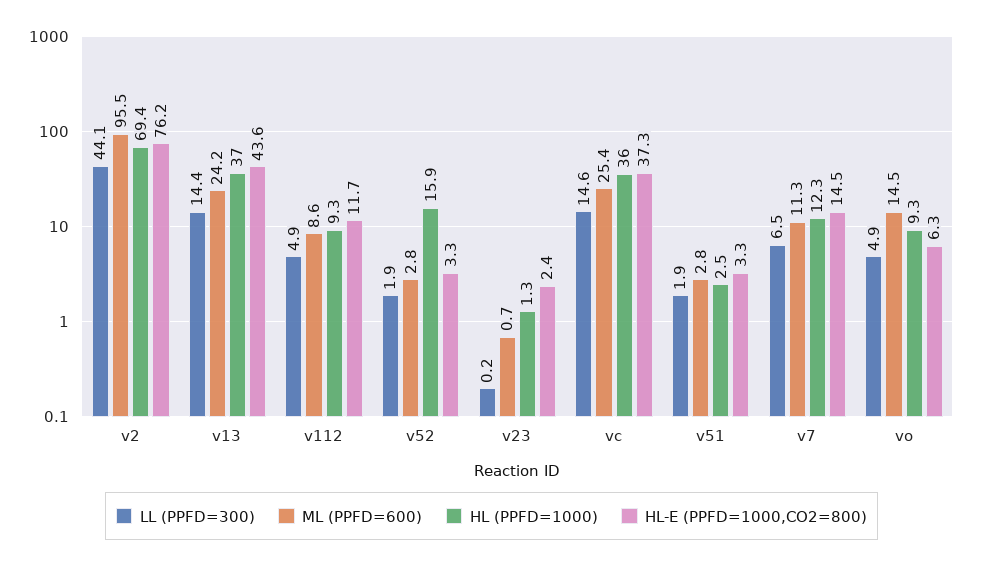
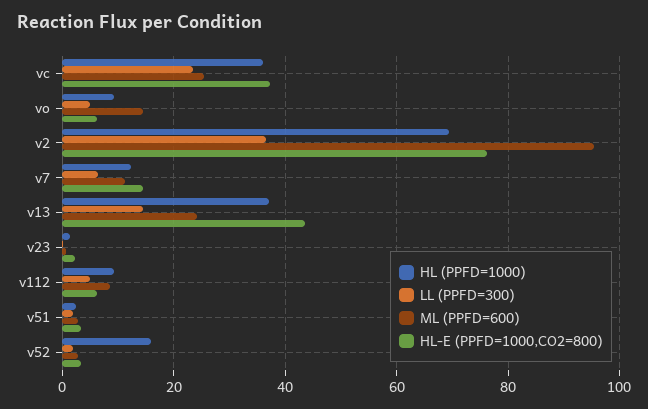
  {
    "LL (PPFD=300)": {
-     "v2": 44.1,
+     "v2": 36,
      "v13": 14.4,
      "v112": 4.9,
      "v52": 1.9,
      "v23": 0.2,
-     "vc": 14.6,
+     "vc": 24,
      "v51": 1.9,
      "v7": 6.5,
      "vo": 4.9
    },
    "ML (PPFD=600)": {
      "v2": 95.5,
      "v13": 24.2,
      "v112": 8.6,
      "v52": 2.8,
      "v23": 0.7,
      "vc": 25.4,
      "v51": 2.8,
      "v7": 11.3,
      "vo": 14.5
    },
    "HL (PPFD=1000)": {
      "v2": 69.4,
      "v13": 37,
      "v112": 9.3,
      "v52": 15.9,
      "v23": 1.3,
      "vc": 36,
      "v51": 2.5,
      "v7": 12.3,
      "vo": 9.3
    },
    "HL-E (PPFD=1000,CO2=800)": {
      "v2": 76.2,
      "v13": 43.6,
-     "v112": 11.7,
+     "v112": 6,
      "v52": 3.3,
      "v23": 2.4,
      "vc": 37.3,
      "v51": 3.3,
      "v7": 14.5,
      "vo": 6.3
    }
  }

